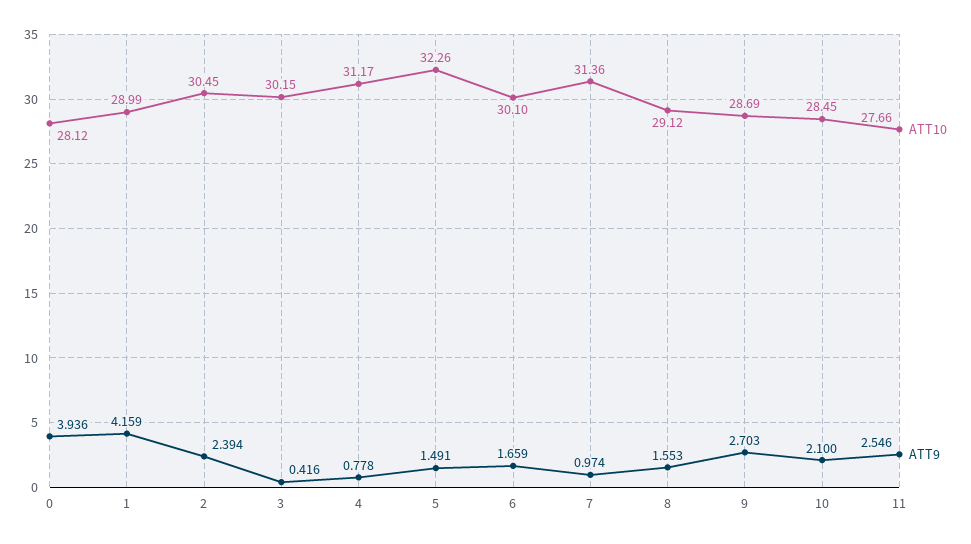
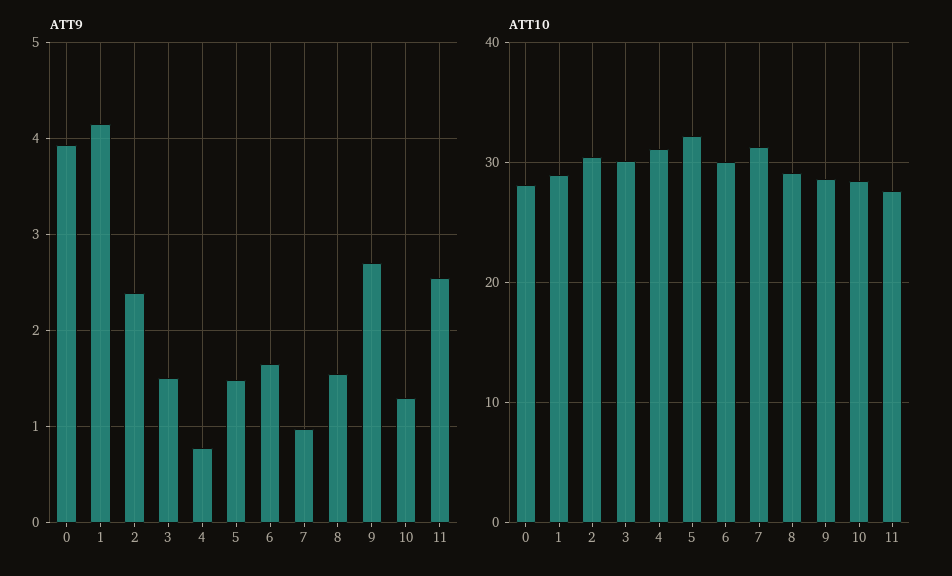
  {
    "ATT10": {
      "0": 28.12,
      "1": 28.99,
      "2": 30.45,
      "3": 30.15,
      "4": 31.17,
      "5": 32.26,
      "6": 30.1,
      "7": 31.36,
      "8": 29.12,
      "9": 28.69,
      "10": 28.45,
      "11": 27.66
    },
    "ATT9": {
      "0": 3.936,
      "1": 4.159,
      "2": 2.394,
-     "3": 0.416,
+     "3": 1.5,
      "4": 0.778,
      "5": 1.491,
      "6": 1.659,
      "7": 0.974,
      "8": 1.553,
      "9": 2.703,
-     "10": 2.1,
+     "10": 1.3,
      "11": 2.546
    }
  }

